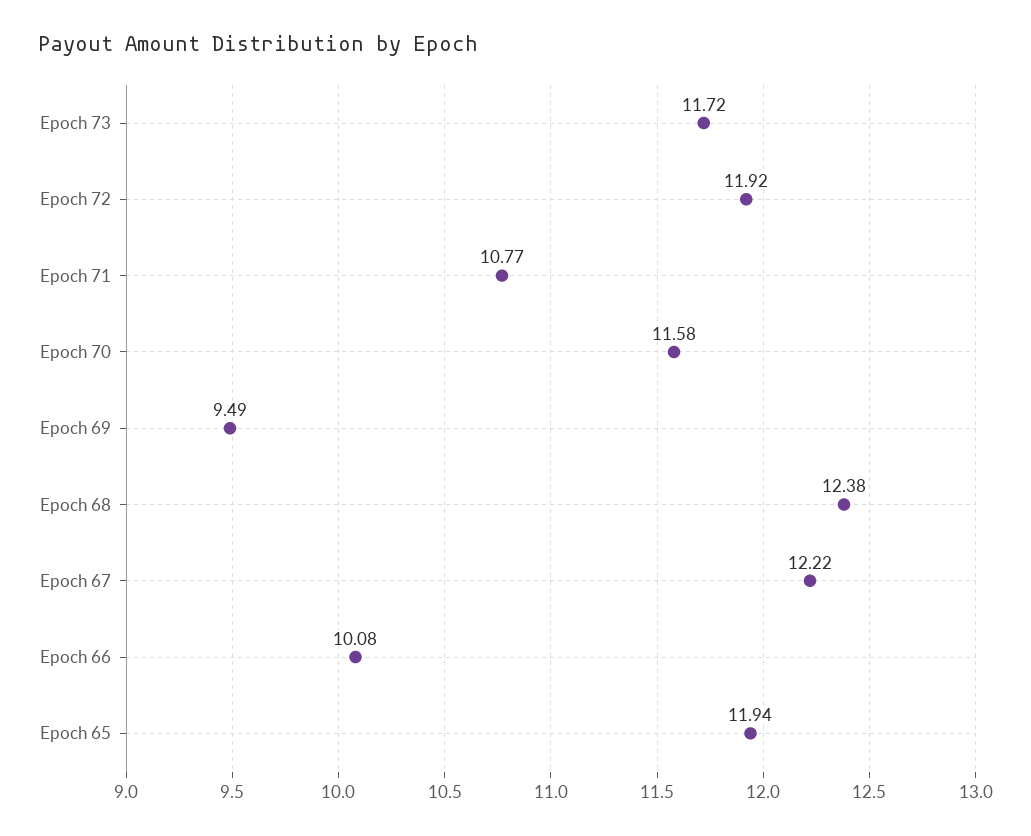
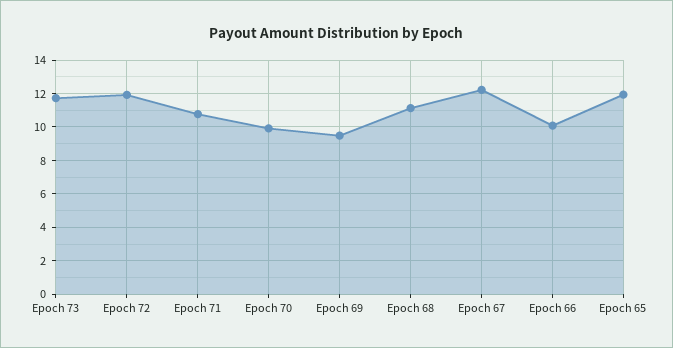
  {
    "Epoch 73": 11.72,
    "Epoch 72": 11.92,
    "Epoch 71": 10.77,
-   "Epoch 70": 11.58,
+   "Epoch 70": 10,
    "Epoch 69": 9.49,
-   "Epoch 68": 12.38,
+   "Epoch 68": 11,
    "Epoch 67": 12.22,
    "Epoch 66": 10.08,
    "Epoch 65": 11.94
  }

